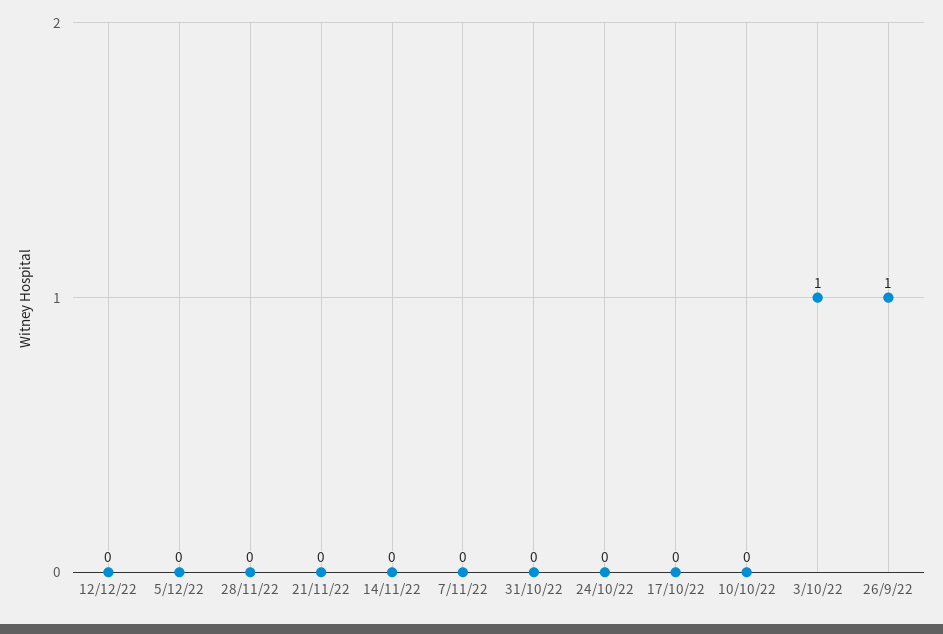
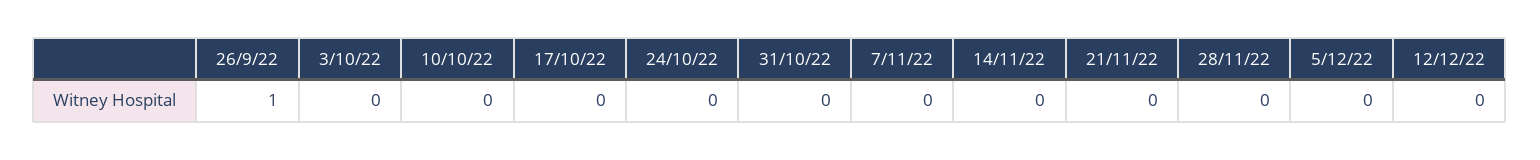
  {
    "12/12/22": 0,
    "5/12/22": 0,
    "28/11/22": 0,
    "21/11/22": 0,
    "14/11/22": 0,
    "7/11/22": 0,
    "31/10/22": 0,
    "24/10/22": 0,
    "17/10/22": 0,
    "10/10/22": 0,
-   "3/10/22": 1,
+   "3/10/22": 0,
    "26/9/22": 1
  }

